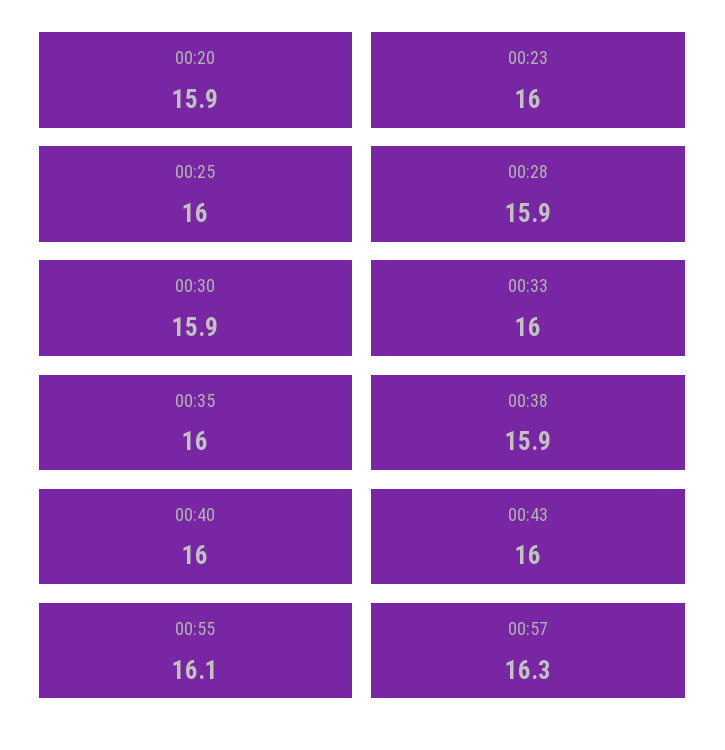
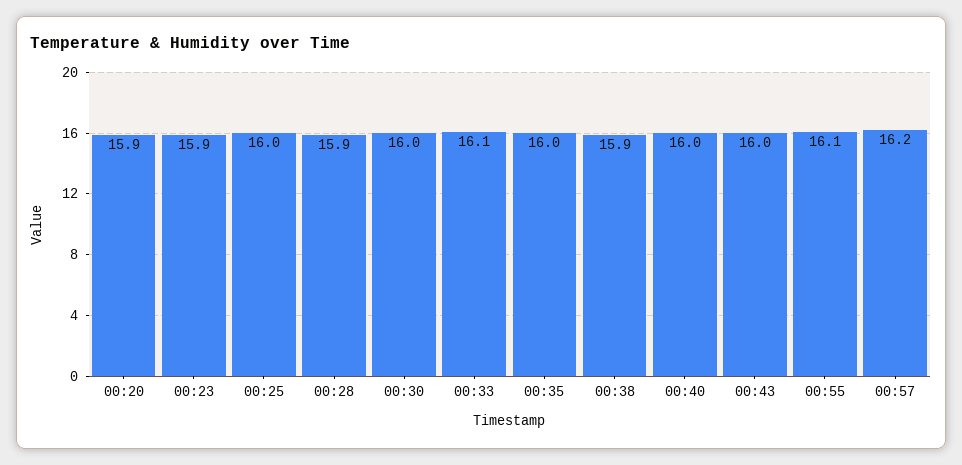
  {
    "00:20": 15.9,
-   "00:23": 16,
+   "00:23": 15.9,
    "00:25": 16,
    "00:28": 15.9,
-   "00:30": 15.9,
+   "00:30": 16,
-   "00:33": 16,
+   "00:33": 16.1,
    "00:35": 16,
    "00:38": 15.9,
    "00:40": 16,
    "00:43": 16,
    "00:55": 16.1,
-   "00:57": 16.3
+   "00:57": 16.2
  }

